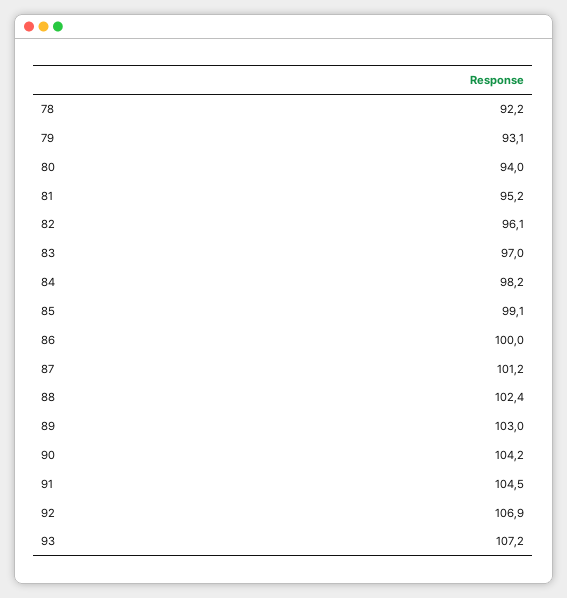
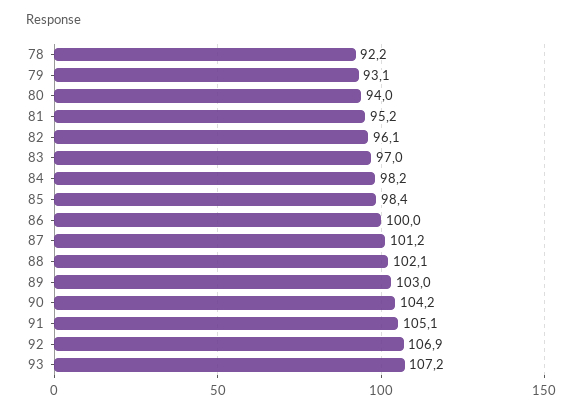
  {
    "78": 92.2,
    "79": 93.1,
    "80": 94,
    "81": 95.2,
    "82": 96.1,
    "83": 97,
    "84": 98.2,
-   "85": 99.1,
+   "85": 98.4,
    "86": 100,
    "87": 101.2,
-   "88": 102.4,
+   "88": 102.1,
    "89": 103,
    "90": 104.2,
-   "91": 104.5,
+   "91": 105.1,
    "92": 106.9,
    "93": 107.2
  }

